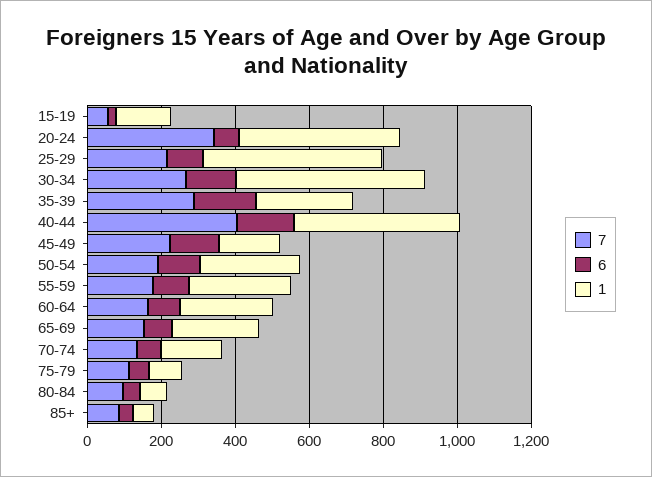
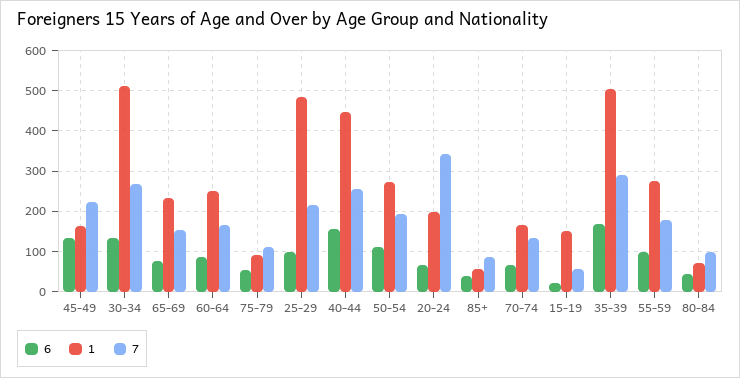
  {
    "7": {
      "15-19": 60,
      "20-24": 340,
      "25-29": 220,
      "30-34": 260,
      "35-39": 280,
-     "40-44": 400,
+     "40-44": 260,
      "45-49": 220,
      "50-54": 200,
      "55-59": 180,
      "60-64": 160,
      "65-69": 160,
      "70-74": 140,
      "75-79": 120,
      "80-84": 100,
      "85+": 80
    },
    "6": {
      "15-19": 20,
      "20-24": 60,
      "25-29": 100,
      "30-34": 140,
      "35-39": 160,
      "40-44": 160,
      "45-49": 140,
      "50-54": 120,
      "55-59": 100,
      "60-64": 80,
      "65-69": 80,
      "70-74": 60,
      "75-79": 60,
      "80-84": 40,
      "85+": 40
    },
    "1": {
      "15-19": 160,
-     "20-24": 450,
+     "20-24": 200,
      "25-29": 480,
      "30-34": 520,
-     "35-39": 250,
+     "35-39": 500,
      "40-44": 440,
      "45-49": 160,
      "50-54": 280,
      "55-59": 280,
      "60-64": 260,
      "65-69": 240,
      "70-74": 160,
      "75-79": 100,
      "80-84": 80,
      "85+": 60
    }
  }

